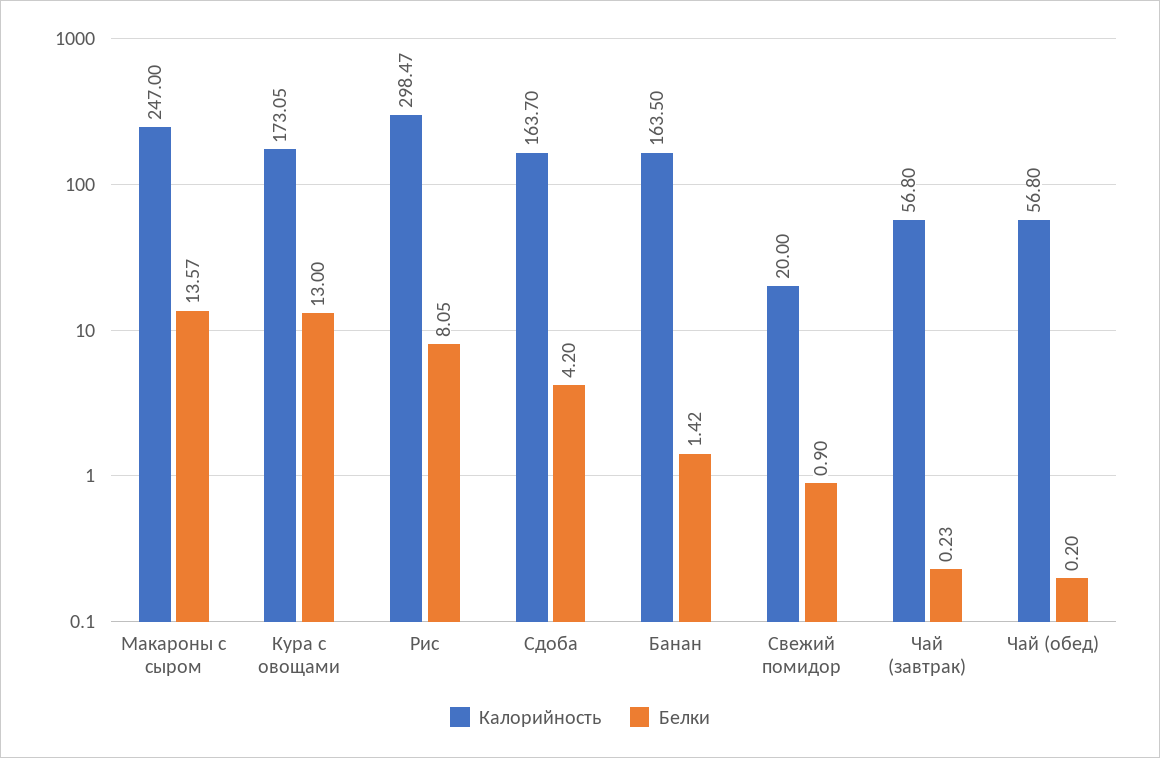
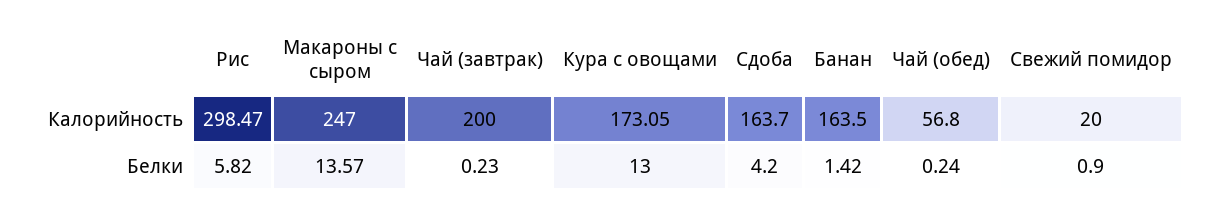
  {
    "Калорийность": {
      "Макароны с сыром": 247,
      "Кура с овощами": 173.05,
      "Рис": 298.47,
      "Сдоба": 163.7,
      "Банан": 163.5,
      "Свежий помидор": 20,
-     "Чай (завтрак)": 56.8,
+     "Чай (завтрак)": 200,
      "Чай (обед)": 56.8
    },
    "Белки": {
      "Макароны с сыром": 13.57,
      "Кура с овощами": 13,
-     "Рис": 8.05,
+     "Рис": 5.82,
      "Сдоба": 4.2,
      "Банан": 1.42,
      "Свежий помидор": 0.9,
      "Чай (завтрак)": 0.23,
-     "Чай (обед)": 0.2
+     "Чай (обед)": 0.24
    }
  }

